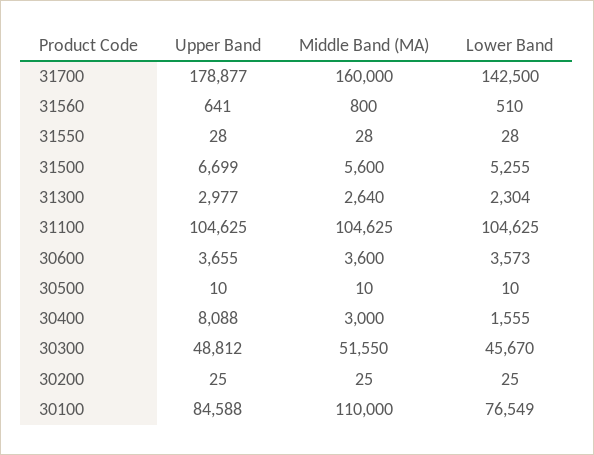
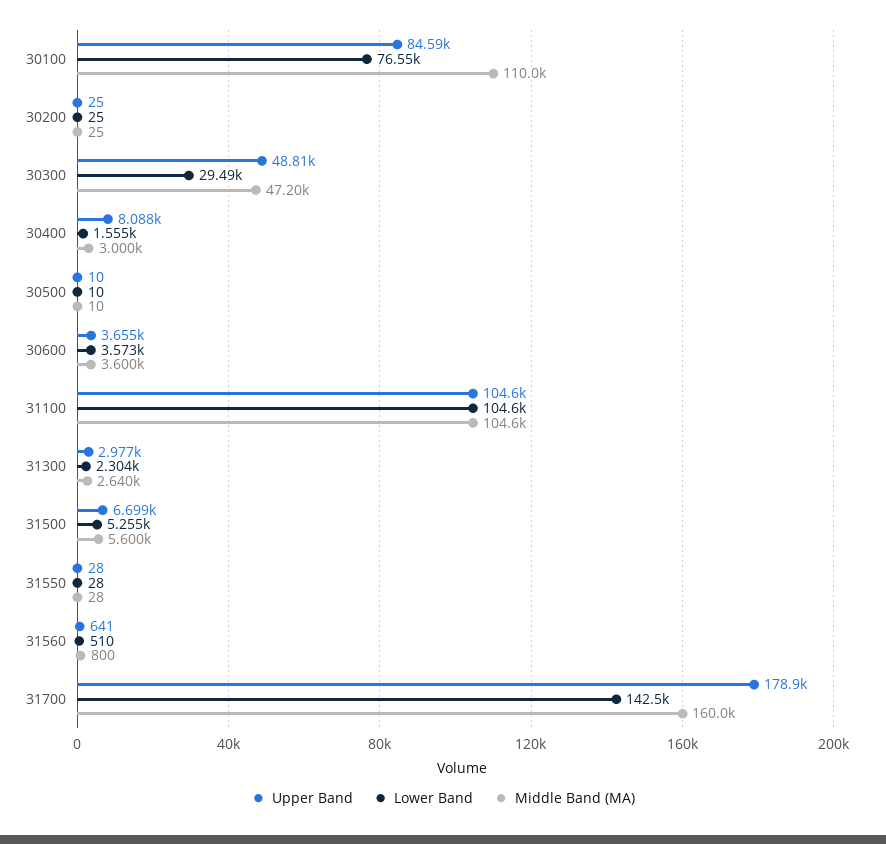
  {
    "Upper Band": {
      "31700": 178877,
      "31560": 641,
      "31550": 28,
      "31500": 6699,
      "31300": 2977,
      "31100": 104625,
      "30600": 3655,
      "30500": 10,
      "30400": 8088,
      "30300": 48812,
      "30200": 25,
      "30100": 84588
    },
    "Middle Band (MA)": {
      "31700": 160000,
      "31560": 800,
      "31550": 28,
      "31500": 5600,
      "31300": 2640,
      "31100": 104625,
      "30600": 3600,
      "30500": 10,
      "30400": 3000,
-     "30300": 51550,
+     "30300": 47200,
      "30200": 25,
      "30100": 110000
    },
    "Lower Band": {
      "31700": 142500,
      "31560": 510,
      "31550": 28,
      "31500": 5255,
      "31300": 2304,
      "31100": 104625,
      "30600": 3573,
      "30500": 10,
      "30400": 1555,
-     "30300": 45670,
+     "30300": 29490,
      "30200": 25,
      "30100": 76549
    }
  }

